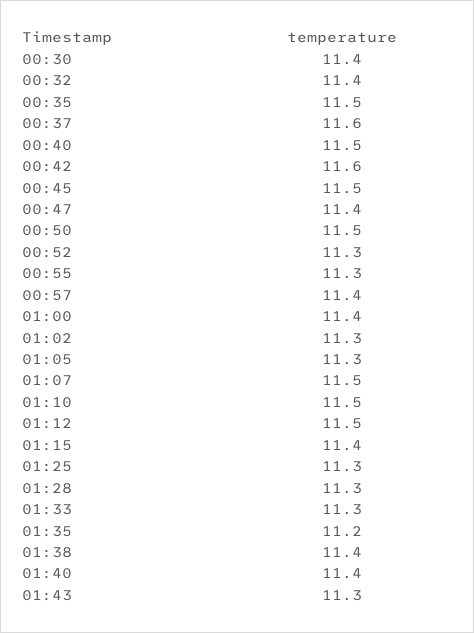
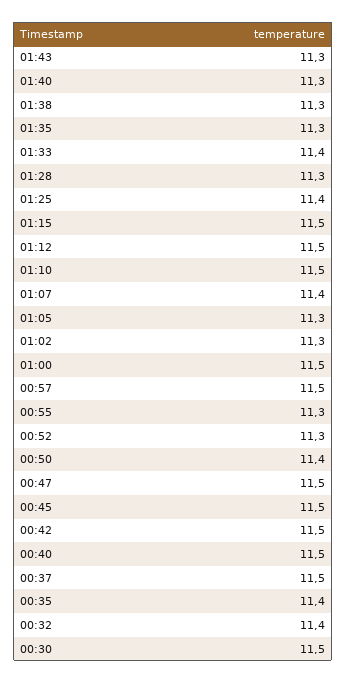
  {
-   "00:30": 11.4,
+   "00:30": 11.5,
    "00:32": 11.4,
-   "00:35": 11.5,
+   "00:35": 11.4,
-   "00:37": 11.6,
+   "00:37": 11.5,
    "00:40": 11.5,
-   "00:42": 11.6,
+   "00:42": 11.5,
    "00:45": 11.5,
-   "00:47": 11.4,
+   "00:47": 11.5,
-   "00:50": 11.5,
+   "00:50": 11.4,
    "00:52": 11.3,
    "00:55": 11.3,
-   "00:57": 11.4,
+   "00:57": 11.5,
-   "01:00": 11.4,
+   "01:00": 11.5,
    "01:02": 11.3,
    "01:05": 11.3,
-   "01:07": 11.5,
+   "01:07": 11.4,
    "01:10": 11.5,
    "01:12": 11.5,
-   "01:15": 11.4,
+   "01:15": 11.5,
-   "01:25": 11.3,
+   "01:25": 11.4,
    "01:28": 11.3,
-   "01:33": 11.3,
+   "01:33": 11.4,
-   "01:35": 11.2,
+   "01:35": 11.3,
-   "01:38": 11.4,
+   "01:38": 11.3,
-   "01:40": 11.4,
+   "01:40": 11.3,
    "01:43": 11.3
  }

